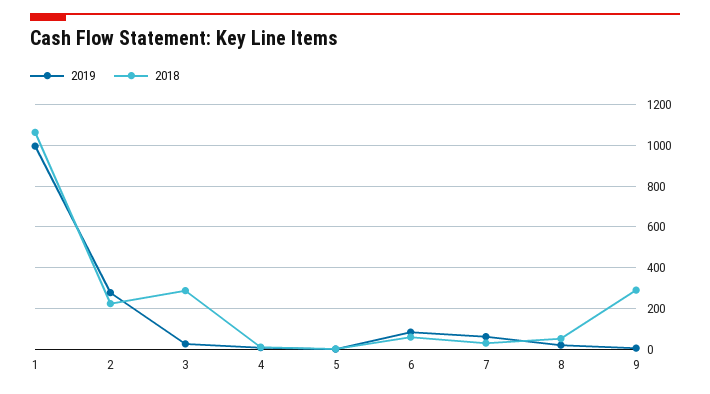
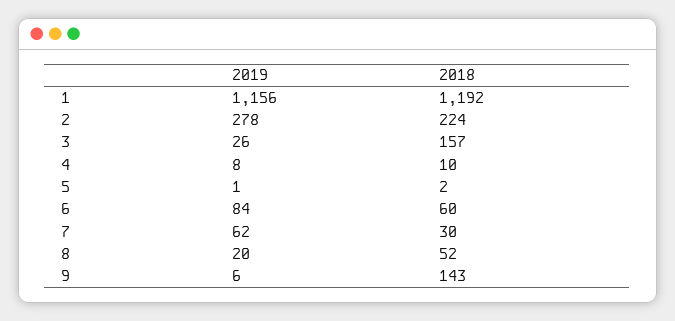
  {
    "2019": {
-     "1": 1000,
+     "1": 1156,
      "2": 278,
      "3": 26,
      "4": 8,
      "5": 1,
      "6": 84,
      "7": 62,
      "8": 20,
      "9": 6
    },
    "2018": {
-     "1": 1050,
+     "1": 1192,
      "2": 224,
-     "3": 300,
+     "3": 157,
      "4": 10,
      "5": 2,
      "6": 60,
      "7": 30,
      "8": 52,
-     "9": 300
+     "9": 143
    }
  }

